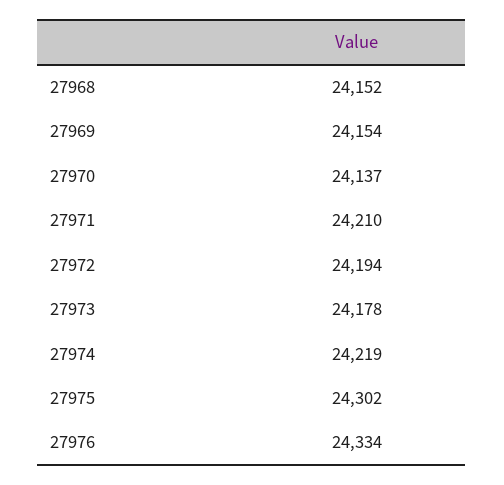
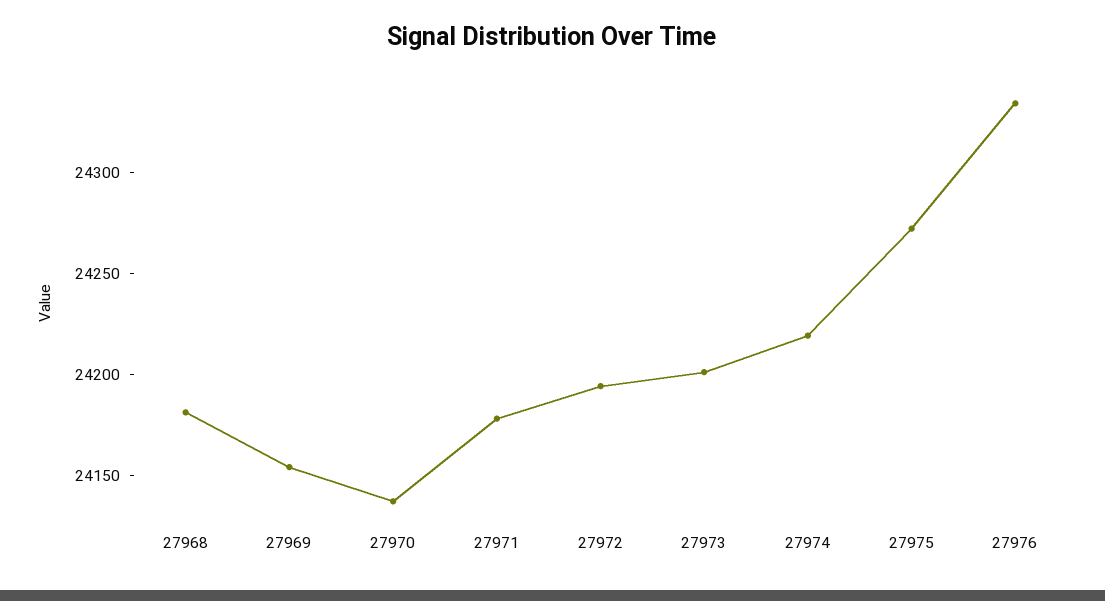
  {
-   "27968": 24152,
+   "27968": 24180,
    "27969": 24154,
    "27970": 24137,
-   "27971": 24210,
+   "27971": 24180,
    "27972": 24194,
-   "27973": 24178,
+   "27973": 24200,
    "27974": 24219,
-   "27975": 24302,
+   "27975": 24270,
    "27976": 24334
  }

